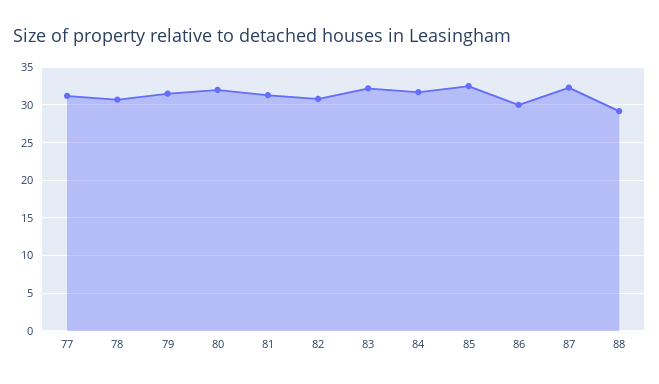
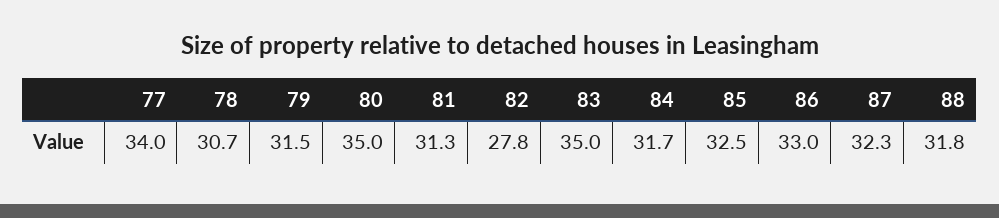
  {
-   "77": 31,
+   "77": 34,
    "78": 30.7,
    "79": 31.5,
-   "80": 32,
+   "80": 35,
    "81": 31.3,
-   "82": 31,
+   "82": 27.8,
-   "83": 32,
+   "83": 35,
    "84": 31.7,
    "85": 32.5,
-   "86": 30,
+   "86": 33,
    "87": 32.3,
-   "88": 29
+   "88": 31.8
  }

